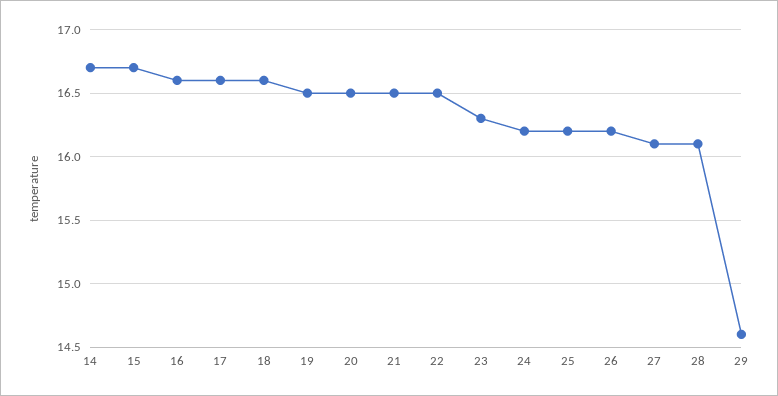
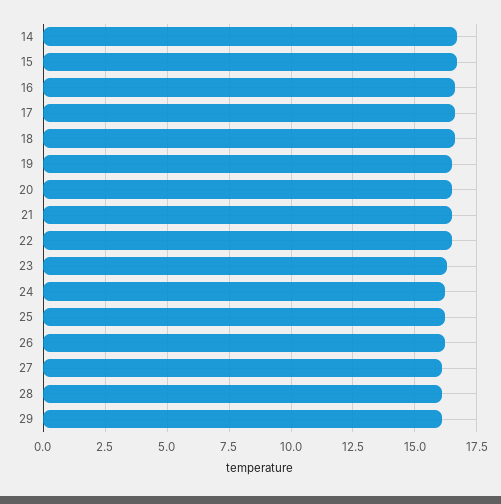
  {
    "14": 16.7,
    "15": 16.7,
    "16": 16.6,
    "17": 16.6,
    "18": 16.6,
    "19": 16.5,
    "20": 16.5,
    "21": 16.5,
    "22": 16.5,
    "23": 16.3,
    "24": 16.2,
    "25": 16.2,
    "26": 16.2,
    "27": 16.1,
    "28": 16.1,
-   "29": 14.6
+   "29": 16
  }

